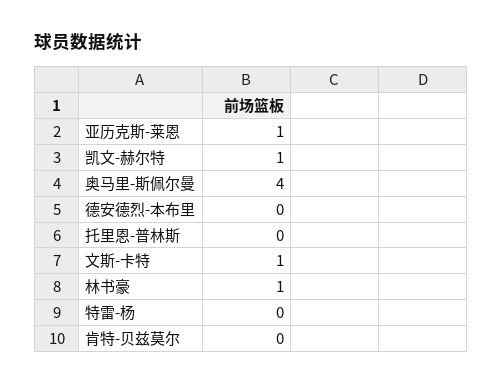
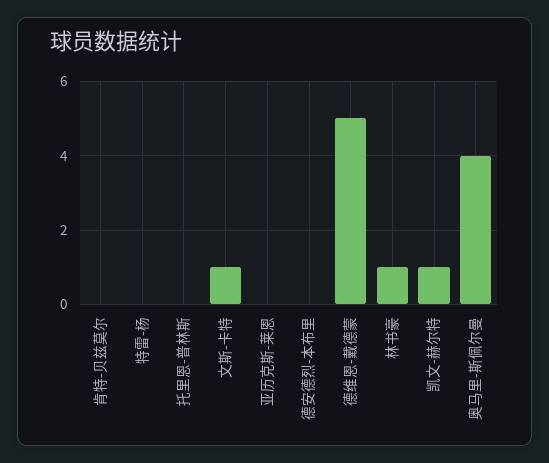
  {
-   "亚历克斯-莱恩": 1,
+   "亚历克斯-莱恩": 0,
    "凯文-赫尔特": 1,
    "奥马里-斯佩尔曼": 4,
    "德安德烈-本布里": 0,
    "托里恩-普林斯": 0,
    "文斯-卡特": 1,
    "林书豪": 1,
    "特雷-杨": 0,
-   "肯特-贝兹莫尔": 0
+   "肯特-贝兹莫尔": 0,
+   "德维恩-戴德蒙": 5
  }

